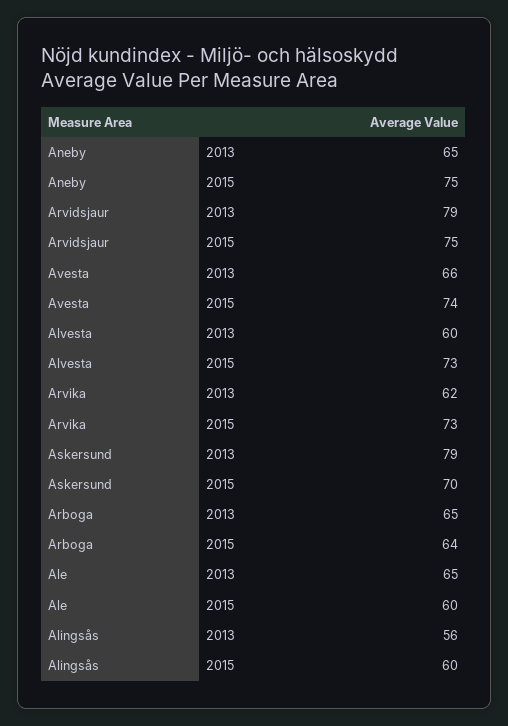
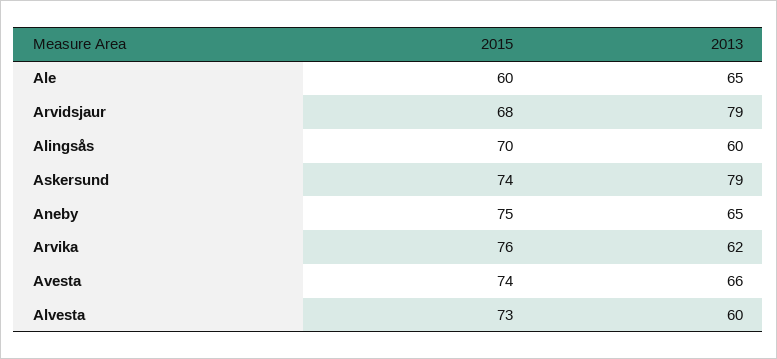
  {
    "Aneby": {
      "2013": 65,
      "2015": 75
    },
    "Arvidsjaur": {
      "2013": 79,
-     "2015": 75
+     "2015": 68
    },
    "Avesta": {
      "2013": 66,
      "2015": 74
    },
    "Alvesta": {
      "2013": 60,
      "2015": 73
    },
    "Arvika": {
      "2013": 62,
-     "2015": 73
+     "2015": 76
    },
    "Askersund": {
      "2013": 79,
-     "2015": 70
+     "2015": 74
    },
-   "Arboga": {
-     "2013": 65,
-     "2015": 64
-   },
    "Ale": {
      "2013": 65,
      "2015": 60
    },
    "Alingsås": {
-     "2013": 56,
+     "2013": 60,
-     "2015": 60
+     "2015": 70
    }
  }

